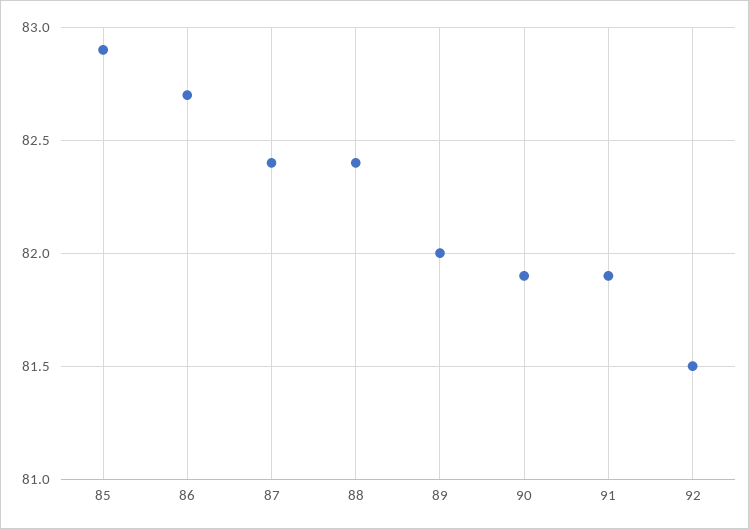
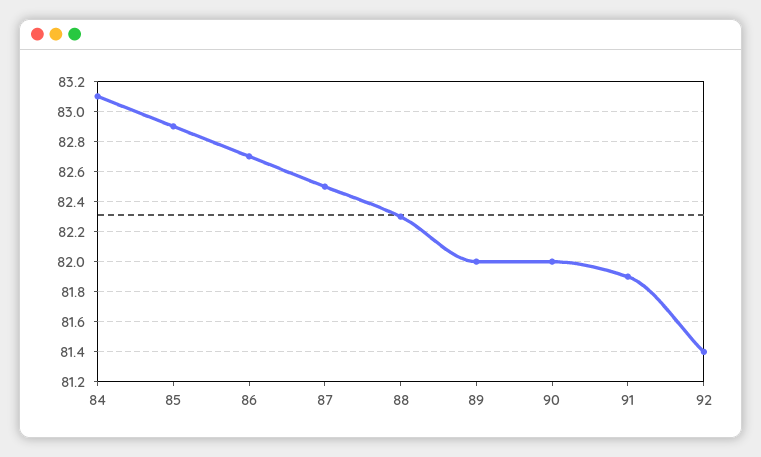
  {
    "85": 82.9,
    "86": 82.7,
-   "87": 82.4,
+   "87": 82.5,
-   "88": 82.4,
+   "88": 82.3,
    "89": 82,
-   "90": 81.9,
+   "90": 82,
    "91": 81.9,
-   "92": 81.5
+   "92": 81.4,
+   "84": 83.1
  }

